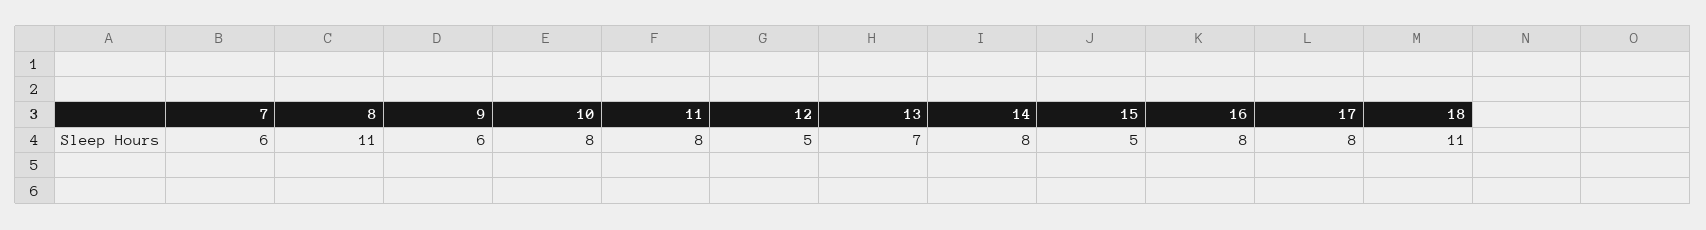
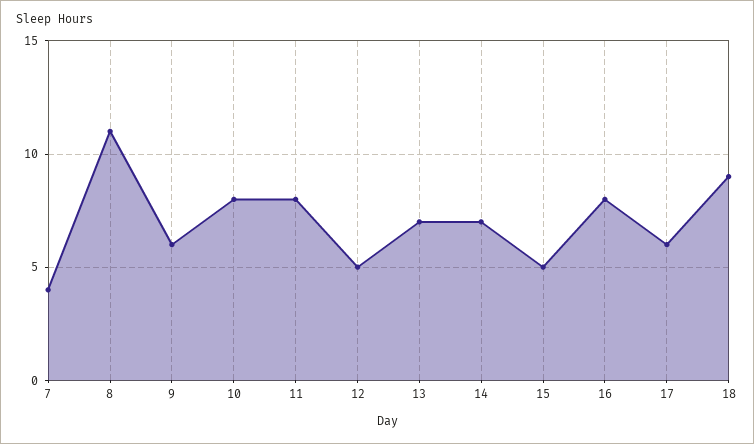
  {
-   "7": 6,
+   "7": 4,
    "8": 11,
    "9": 6,
    "10": 8,
    "11": 8,
    "12": 5,
    "13": 7,
-   "14": 8,
+   "14": 7,
    "15": 5,
    "16": 8,
-   "17": 8,
+   "17": 6,
-   "18": 11
+   "18": 9
  }

